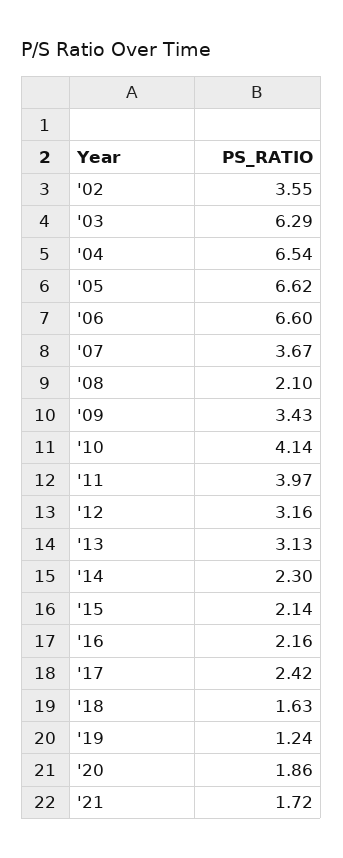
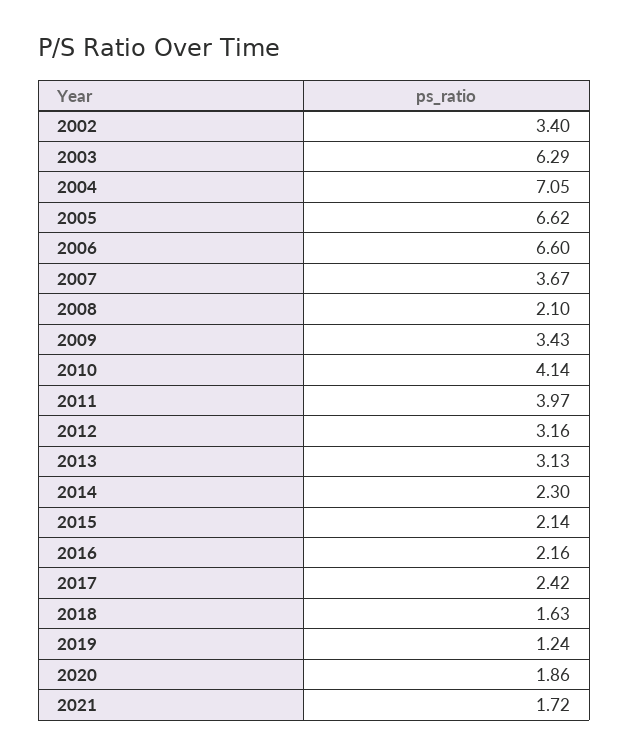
  {
-   "'02": 3.55,
+   "'02": 3.4,
    "'03": 6.29,
-   "'04": 6.54,
+   "'04": 7.05,
    "'05": 6.62,
    "'06": 6.6,
    "'07": 3.67,
    "'08": 2.1,
    "'09": 3.43,
    "'10": 4.14,
    "'11": 3.97,
    "'12": 3.16,
    "'13": 3.13,
    "'14": 2.3,
    "'15": 2.14,
    "'16": 2.16,
    "'17": 2.42,
    "'18": 1.63,
    "'19": 1.24,
    "'20": 1.86,
    "'21": 1.72
  }

